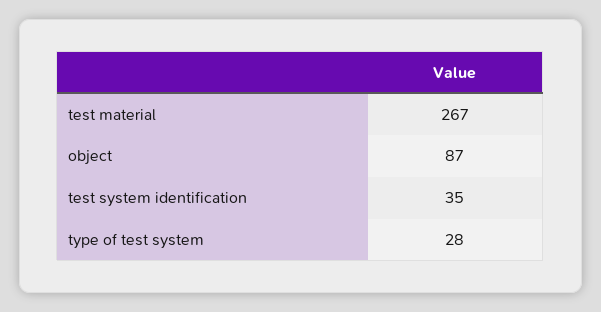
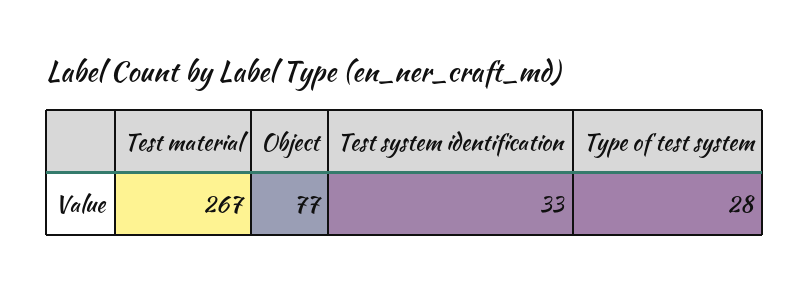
  {
    "test material": 267,
-   "object": 87,
+   "object": 77,
-   "test system identification": 35,
+   "test system identification": 33,
    "type of test system": 28
  }

